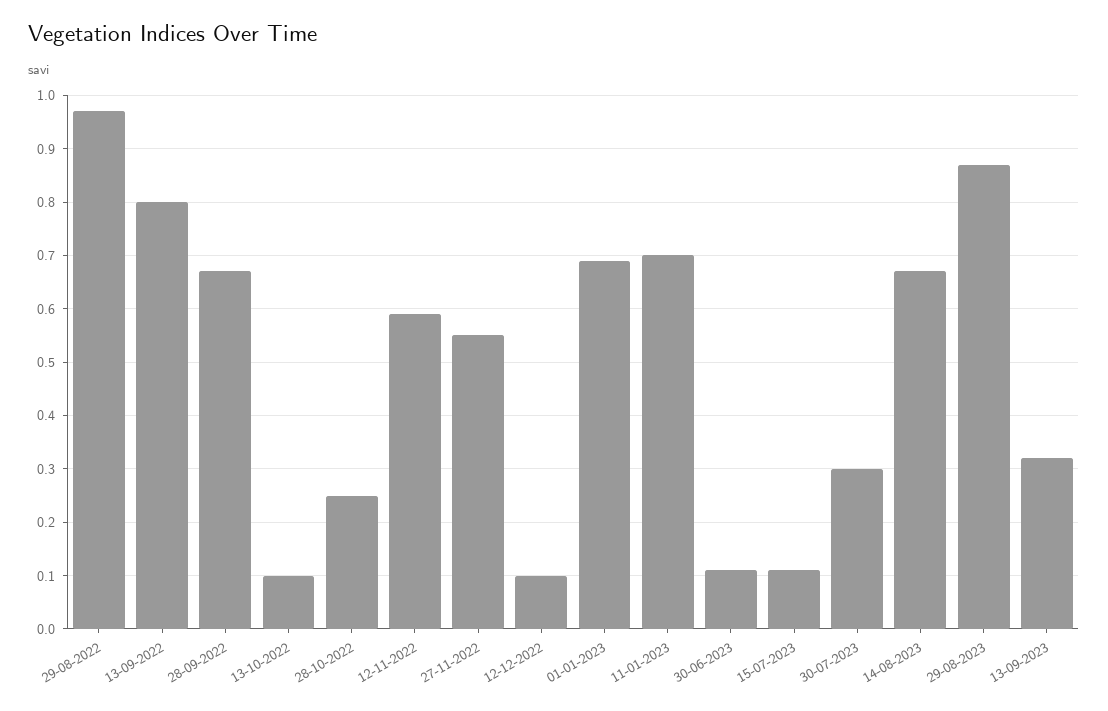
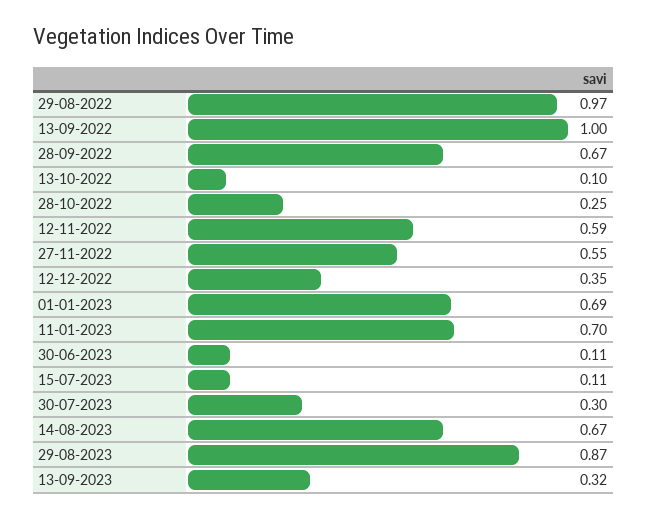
  {
    "29-08-2022": 0.97,
-   "13-09-2022": 0.8,
+   "13-09-2022": 1,
    "28-09-2022": 0.67,
    "13-10-2022": 0.1,
    "28-10-2022": 0.25,
    "12-11-2022": 0.59,
    "27-11-2022": 0.55,
-   "12-12-2022": 0.1,
+   "12-12-2022": 0.35,
    "01-01-2023": 0.69,
    "11-01-2023": 0.7,
    "30-06-2023": 0.11,
    "15-07-2023": 0.11,
    "30-07-2023": 0.3,
    "14-08-2023": 0.67,
    "29-08-2023": 0.87,
    "13-09-2023": 0.32
  }

